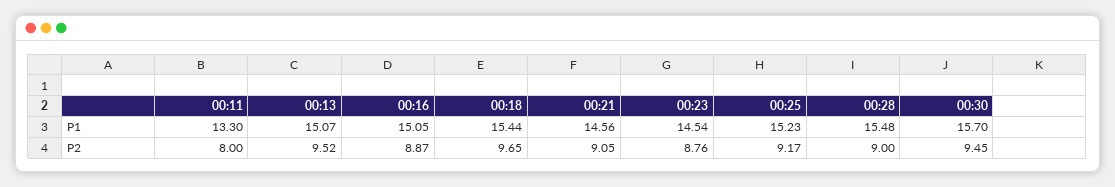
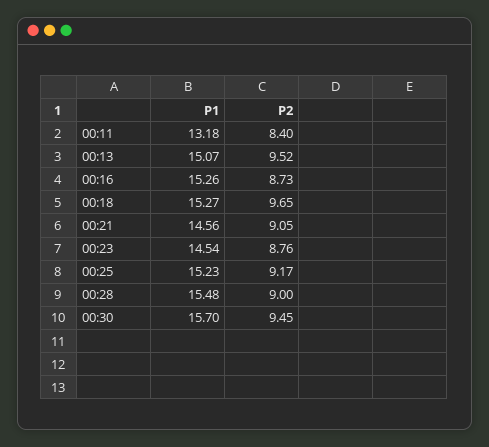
  {
    "00:11": {
-     "P1": 13.3,
+     "P1": 13.18,
-     "P2": 8
+     "P2": 8.4
    },
    "00:13": {
      "P1": 15.07,
      "P2": 9.52
    },
    "00:16": {
-     "P1": 15.05,
+     "P1": 15.26,
-     "P2": 8.87
+     "P2": 8.73
    },
    "00:18": {
-     "P1": 15.44,
+     "P1": 15.27,
      "P2": 9.65
    },
    "00:21": {
      "P1": 14.56,
      "P2": 9.05
    },
    "00:23": {
      "P1": 14.54,
      "P2": 8.76
    },
    "00:25": {
      "P1": 15.23,
      "P2": 9.17
    },
    "00:28": {
      "P1": 15.48,
      "P2": 9
    },
    "00:30": {
      "P1": 15.7,
      "P2": 9.45
    }
  }

